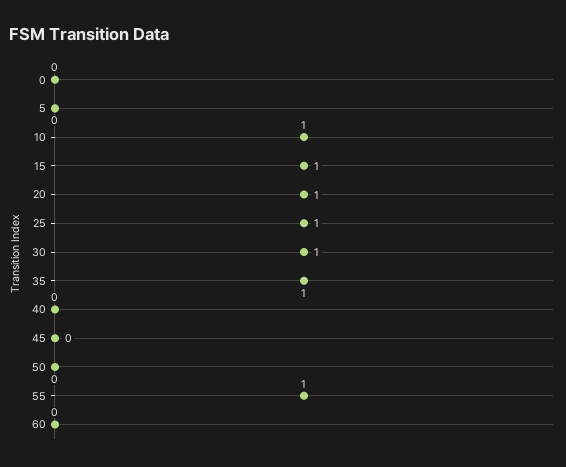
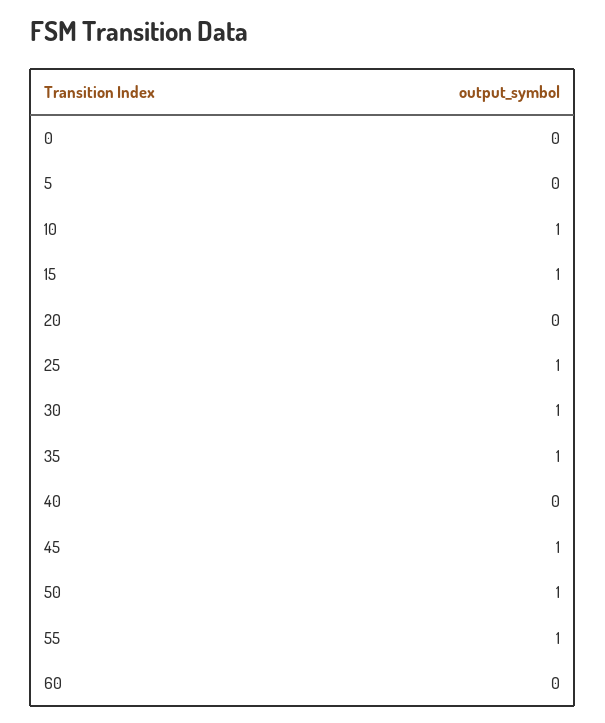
  {
    "0": 0,
    "5": 0,
    "10": 1,
    "15": 1,
-   "20": 1,
+   "20": 0,
    "25": 1,
    "30": 1,
    "35": 1,
    "40": 0,
-   "45": 0,
+   "45": 1,
-   "50": 0,
+   "50": 1,
    "55": 1,
    "60": 0
  }

